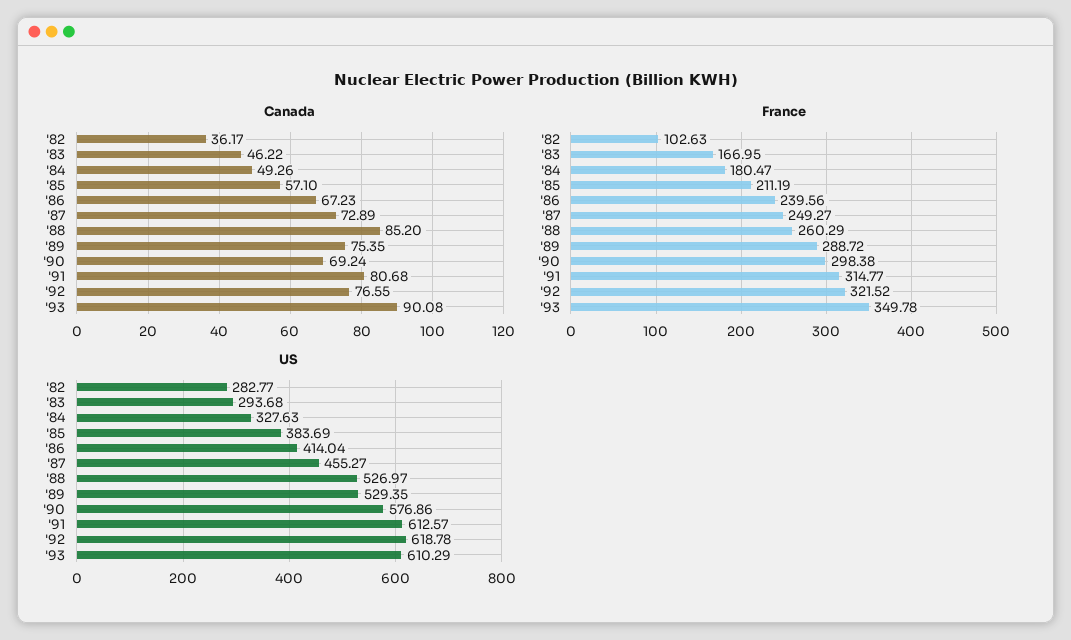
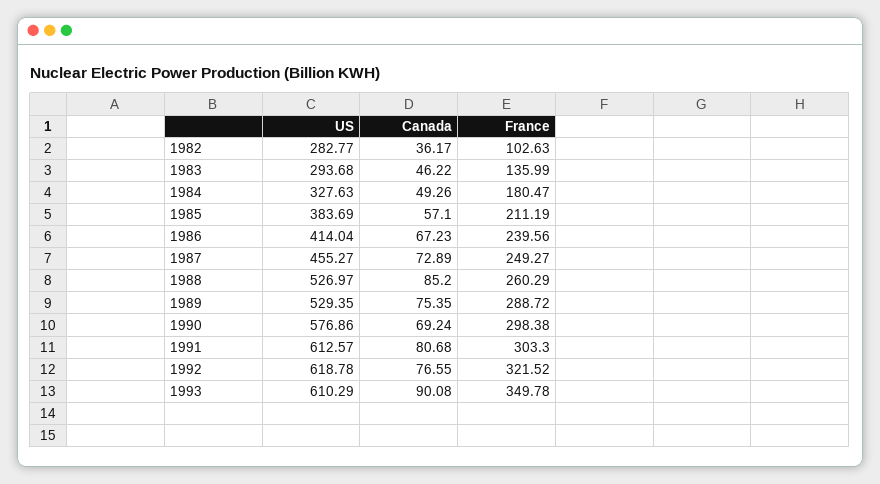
  {
    "Canada": {
      "'82": 36.17,
      "'83": 46.22,
      "'84": 49.26,
      "'85": 57.1,
      "'86": 67.23,
      "'87": 72.89,
      "'88": 85.2,
      "'89": 75.35,
      "'90": 69.24,
      "'91": 80.68,
      "'92": 76.55,
      "'93": 90.08
    },
    "France": {
      "'82": 102.63,
-     "'83": 166.95,
+     "'83": 135.99,
      "'84": 180.47,
      "'85": 211.19,
      "'86": 239.56,
      "'87": 249.27,
      "'88": 260.29,
      "'89": 288.72,
      "'90": 298.38,
-     "'91": 314.77,
+     "'91": 303.3,
      "'92": 321.52,
      "'93": 349.78
    },
    "US": {
      "'82": 282.77,
      "'83": 293.68,
      "'84": 327.63,
      "'85": 383.69,
      "'86": 414.04,
      "'87": 455.27,
      "'88": 526.97,
      "'89": 529.35,
      "'90": 576.86,
      "'91": 612.57,
      "'92": 618.78,
      "'93": 610.29
    }
  }

